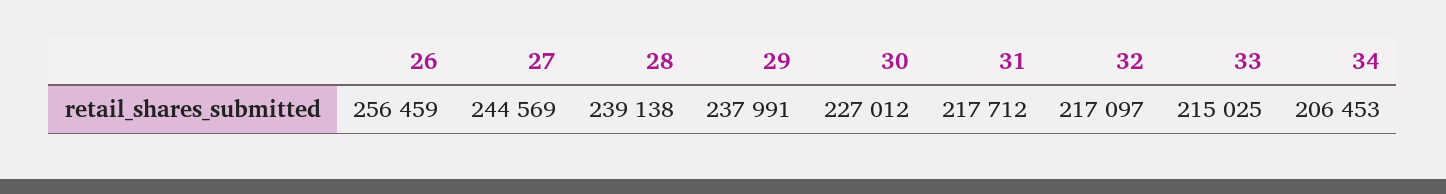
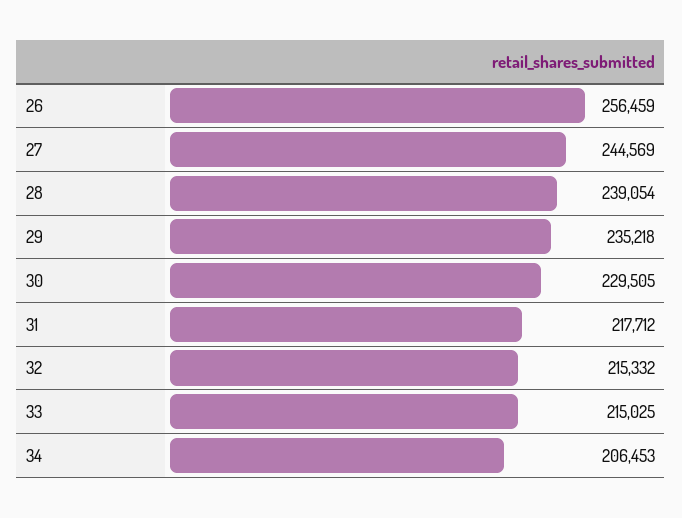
  {
    "26": 256459,
    "27": 244569,
-   "28": 239138,
+   "28": 239054,
-   "29": 237991,
+   "29": 235218,
-   "30": 227012,
+   "30": 229505,
    "31": 217712,
-   "32": 217097,
+   "32": 215332,
    "33": 215025,
    "34": 206453
  }

